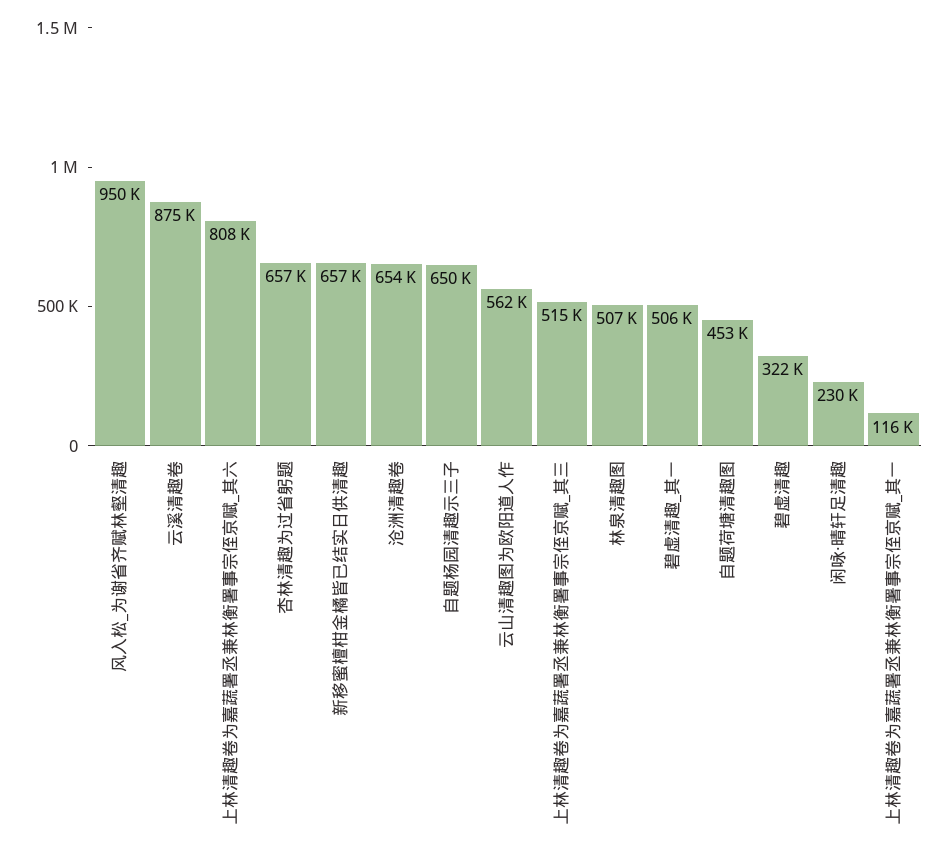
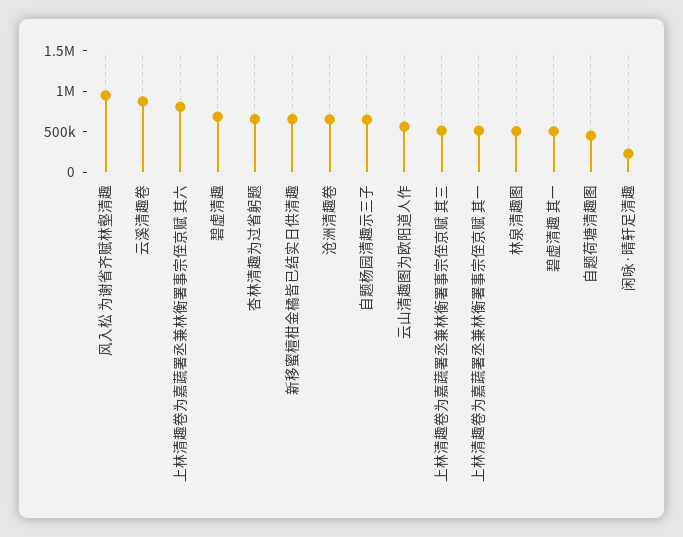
  {
    "风入松_为谢省齐赋林壑清趣": 950000,
    "云溪清趣卷": 875000,
    "上林清趣卷为嘉蔬署丞兼林衡署事宗侄京赋_其六": 808000,
    "杏林清趣为过省躬题": 657000,
    "新移蜜檀柑金橘皆已结实日供清趣": 657000,
    "沧洲清趣卷": 654000,
    "自题杨园清趣示三子": 650000,
    "云山清趣图为欧阳道人作": 562000,
    "上林清趣卷为嘉蔬署丞兼林衡署事宗侄京赋_其三": 515000,
    "林泉清趣图": 507000,
    "碧虚清趣_其一": 506000,
    "自题荷塘清趣图": 453000,
-   "碧虚清趣": 322000,
+   "碧虚清趣": 700000,
    "闲咏·晴轩足清趣": 230000,
-   "上林清趣卷为嘉蔬署丞兼林衡署事宗侄京赋_其一": 116000
+   "上林清趣卷为嘉蔬署丞兼林衡署事宗侄京赋_其一": 500000
  }

